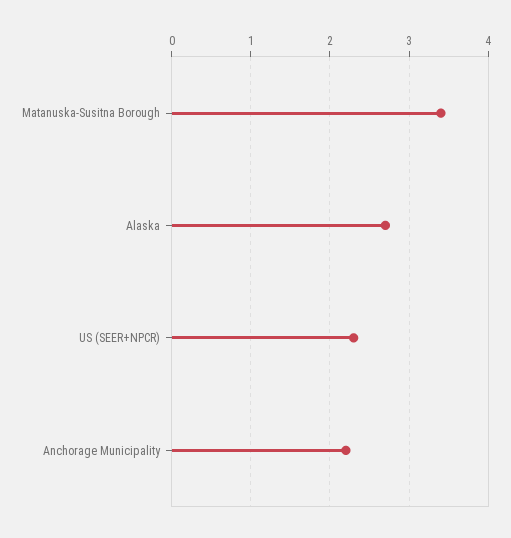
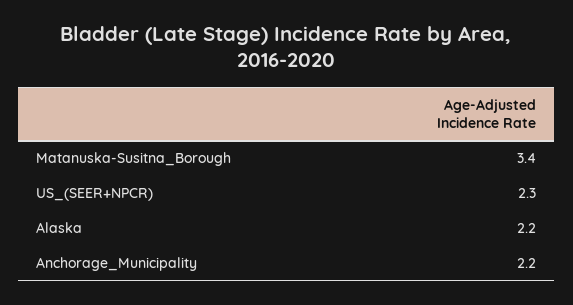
  {
    "Matanuska-Susitna Borough": 3.4,
-   "Alaska": 2.7,
+   "Alaska": 2.2,
    "US (SEER+NPCR)": 2.3,
    "Anchorage Municipality": 2.2
  }

